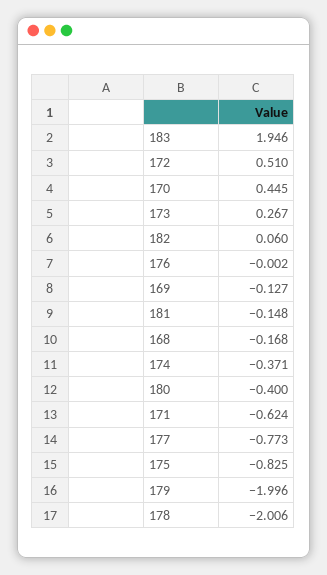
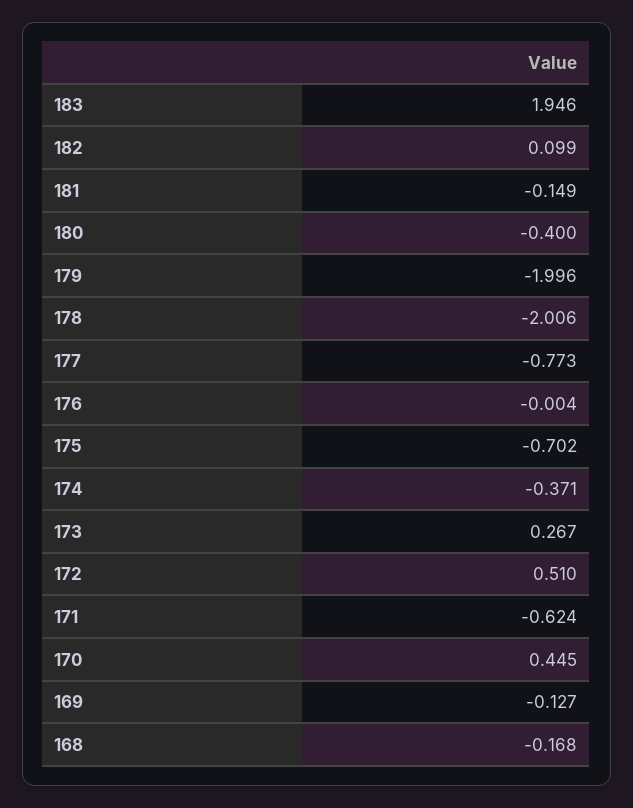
  {
    "183": 1.946,
    "172": 0.51,
    "170": 0.445,
    "173": 0.267,
-   "182": 0.06,
+   "182": 0.099,
-   "176": -0.002,
+   "176": -0.004,
    "169": -0.127,
-   "181": -0.148,
+   "181": -0.149,
    "168": -0.168,
    "174": -0.371,
    "180": -0.4,
    "171": -0.624,
    "177": -0.773,
-   "175": -0.825,
+   "175": -0.702,
    "179": -1.996,
    "178": -2.006
  }

